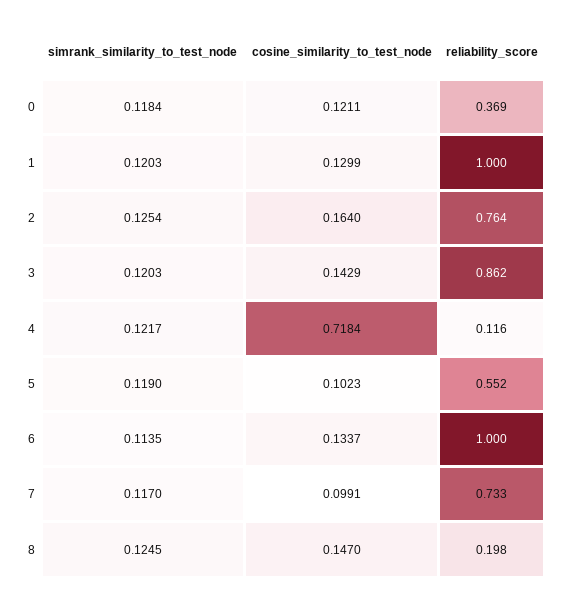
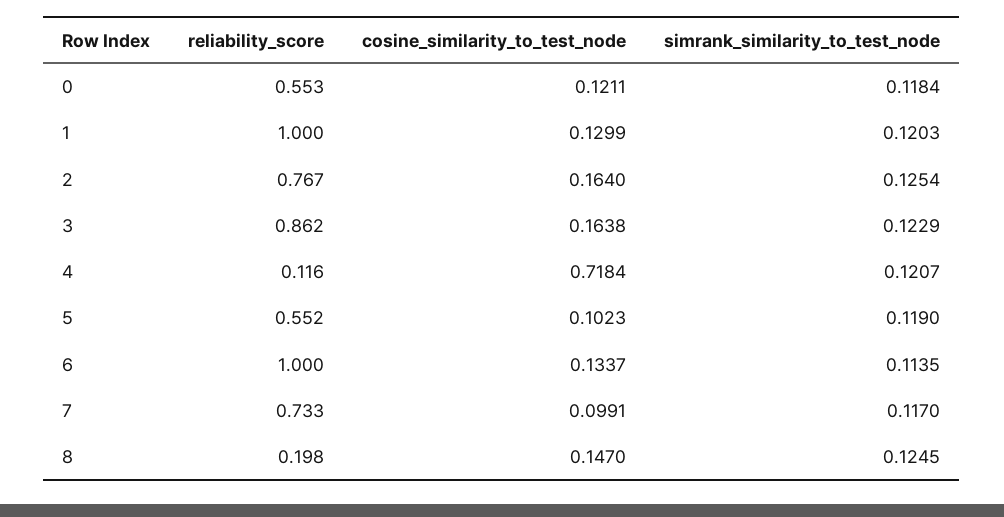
  {
    "simrank_similarity_to_test_node": {
      "0": 0.1184,
      "1": 0.1203,
      "2": 0.1254,
-     "3": 0.1203,
+     "3": 0.1229,
-     "4": 0.1217,
+     "4": 0.1207,
      "5": 0.119,
      "6": 0.1135,
      "7": 0.117,
      "8": 0.1245
    },
    "cosine_similarity_to_test_node": {
      "0": 0.1211,
      "1": 0.1299,
      "2": 0.164,
-     "3": 0.1429,
+     "3": 0.1638,
      "4": 0.7184,
      "5": 0.1023,
      "6": 0.1337,
      "7": 0.0991,
      "8": 0.147
    },
    "reliability_score": {
-     "0": 0.369,
+     "0": 0.553,
      "1": 1,
-     "2": 0.764,
+     "2": 0.767,
      "3": 0.862,
      "4": 0.116,
      "5": 0.552,
      "6": 1,
      "7": 0.733,
      "8": 0.198
    }
  }

